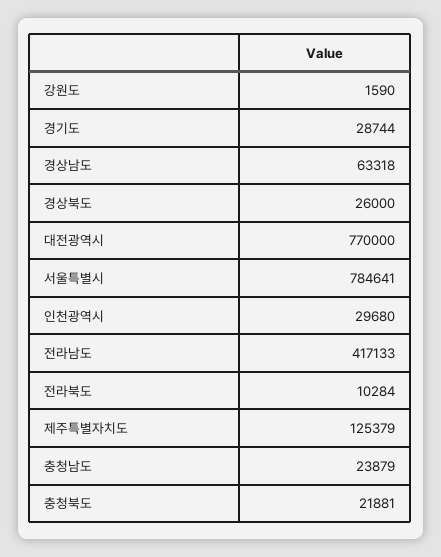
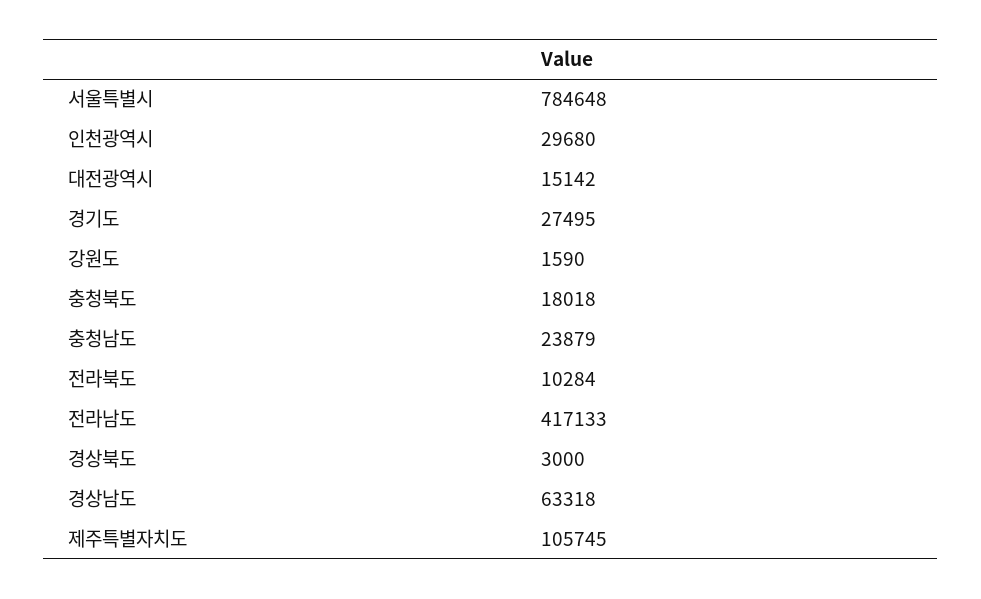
  {
    "강원도": 1590,
-   "경기도": 28744,
+   "경기도": 27495,
    "경상남도": 63318,
-   "경상북도": 26000,
+   "경상북도": 3000,
-   "대전광역시": 770000,
+   "대전광역시": 15142,
-   "서울특별시": 784641,
+   "서울특별시": 784648,
    "인천광역시": 29680,
    "전라남도": 417133,
    "전라북도": 10284,
-   "제주특별자치도": 125379,
+   "제주특별자치도": 105745,
    "충청남도": 23879,
-   "충청북도": 21881
+   "충청북도": 18018
  }

